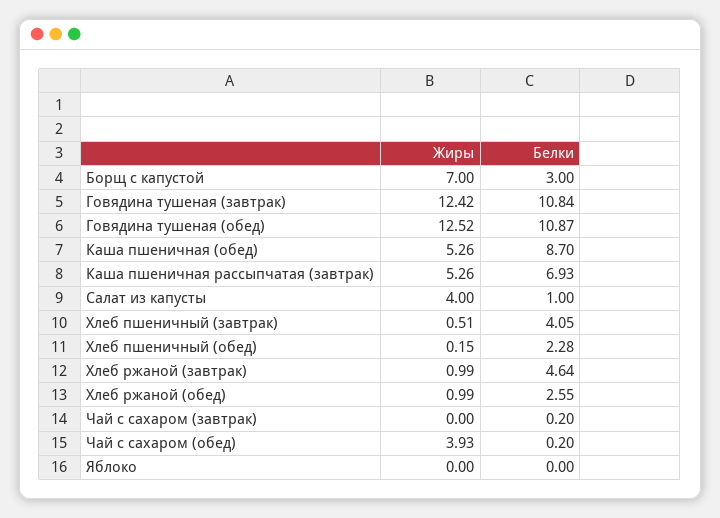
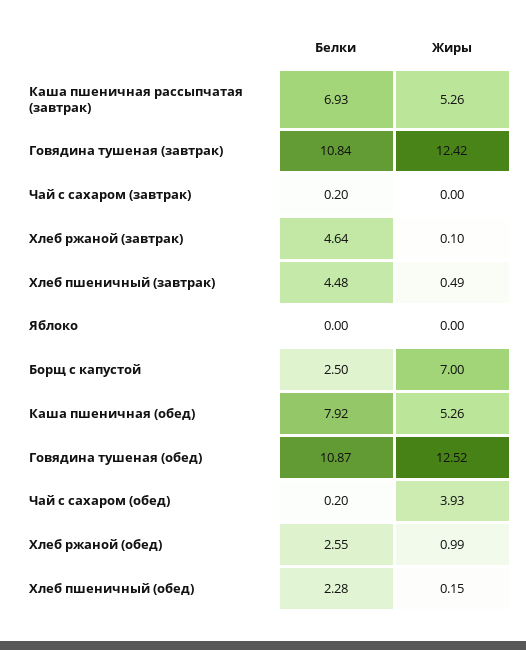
  {
    "Жиры": {
      "Борщ с капустой": 7,
      "Говядина тушеная (завтрак)": 12.42,
      "Говядина тушеная (обед)": 12.52,
      "Каша пшеничная (обед)": 5.26,
      "Каша пшеничная рассыпчатая (завтрак)": 5.26,
-     "Салат из капусты": 4,
-     "Хлеб пшеничный (завтрак)": 0.51,
+     "Хлеб пшеничный (завтрак)": 0.49,
      "Хлеб пшеничный (обед)": 0.15,
-     "Хлеб ржаной (завтрак)": 0.99,
+     "Хлеб ржаной (завтрак)": 0.1,
      "Хлеб ржаной (обед)": 0.99,
      "Чай с сахаром (завтрак)": 0,
      "Чай с сахаром (обед)": 3.93,
      "Яблоко": 0
    },
    "Белки": {
-     "Борщ с капустой": 3,
+     "Борщ с капустой": 2.5,
      "Говядина тушеная (завтрак)": 10.84,
      "Говядина тушеная (обед)": 10.87,
-     "Каша пшеничная (обед)": 8.7,
+     "Каша пшеничная (обед)": 7.92,
      "Каша пшеничная рассыпчатая (завтрак)": 6.93,
-     "Салат из капусты": 1,
-     "Хлеб пшеничный (завтрак)": 4.05,
+     "Хлеб пшеничный (завтрак)": 4.48,
      "Хлеб пшеничный (обед)": 2.28,
      "Хлеб ржаной (завтрак)": 4.64,
      "Хлеб ржаной (обед)": 2.55,
      "Чай с сахаром (завтрак)": 0.2,
      "Чай с сахаром (обед)": 0.2,
      "Яблоко": 0
    }
  }

